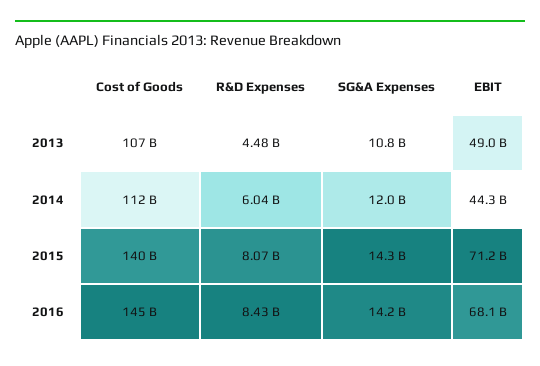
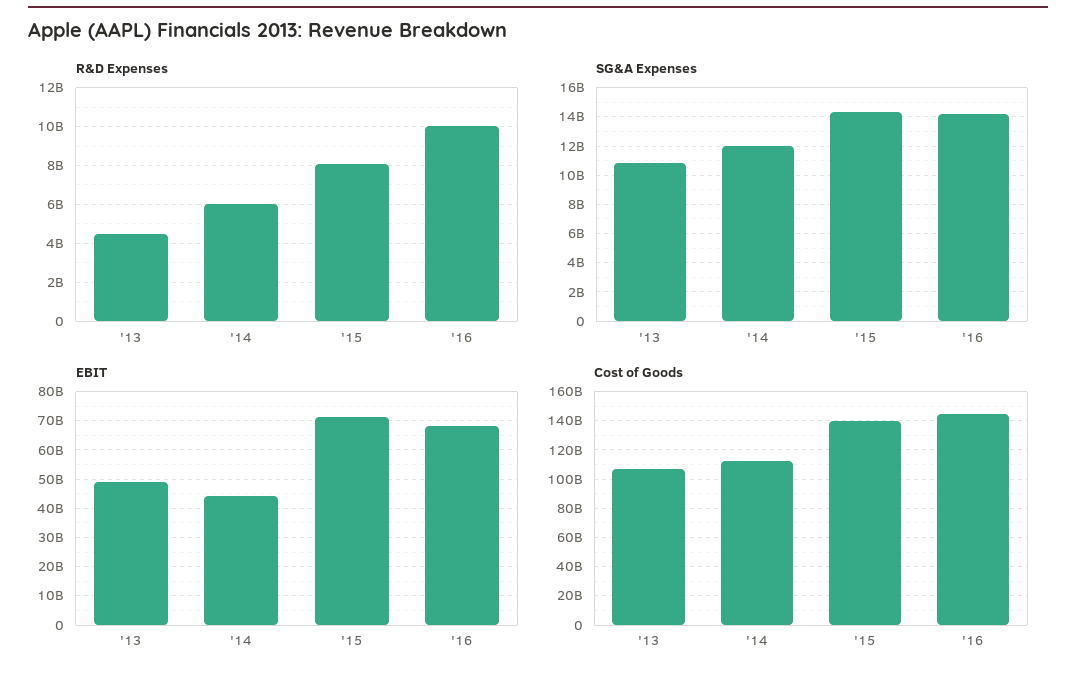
  {
    "Cost of Goods": {
      "2013": 107000000000,
      "2014": 112000000000,
      "2015": 140000000000,
      "2016": 145000000000
    },
    "R&D Expenses": {
      "2013": 4480000000,
      "2014": 6040000000,
      "2015": 8070000000,
-     "2016": 8430000000
+     "2016": 10000000000
    },
    "SG&A Expenses": {
      "2013": 10800000000,
      "2014": 12000000000,
      "2015": 14300000000,
      "2016": 14200000000
    },
    "EBIT": {
      "2013": 49000000000,
      "2014": 44300000000,
      "2015": 71200000000,
      "2016": 68100000000
    }
  }

